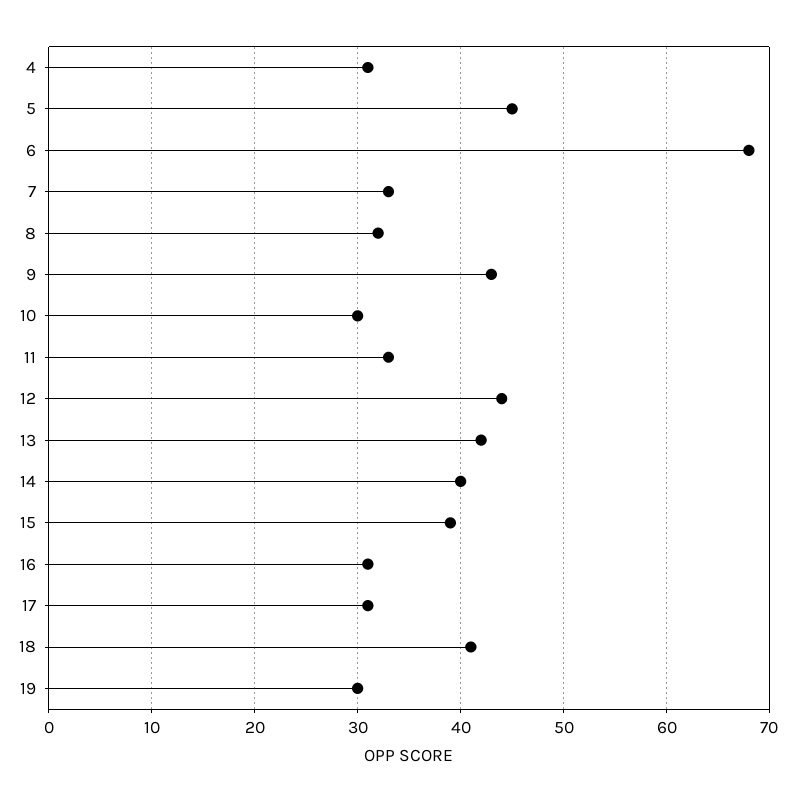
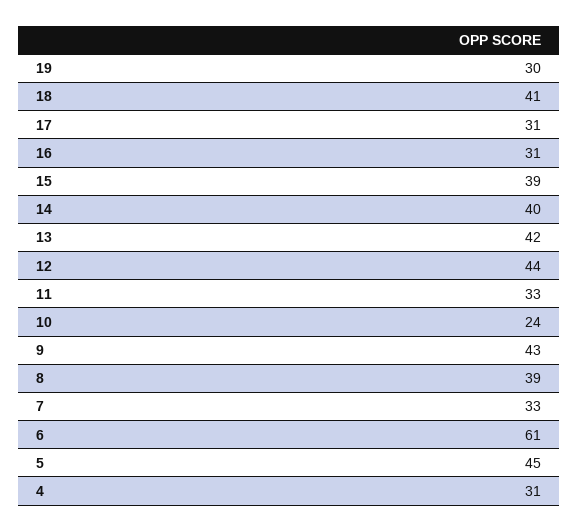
  {
    "4": 31,
    "5": 45,
-   "6": 68,
+   "6": 61,
    "7": 33,
-   "8": 32,
+   "8": 39,
    "9": 43,
-   "10": 30,
+   "10": 24,
    "11": 33,
    "12": 44,
    "13": 42,
    "14": 40,
    "15": 39,
    "16": 31,
    "17": 31,
    "18": 41,
    "19": 30
  }

